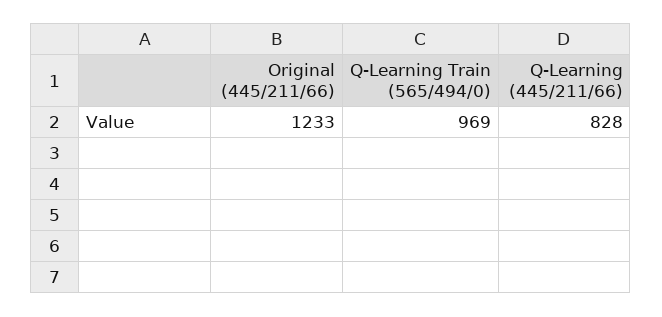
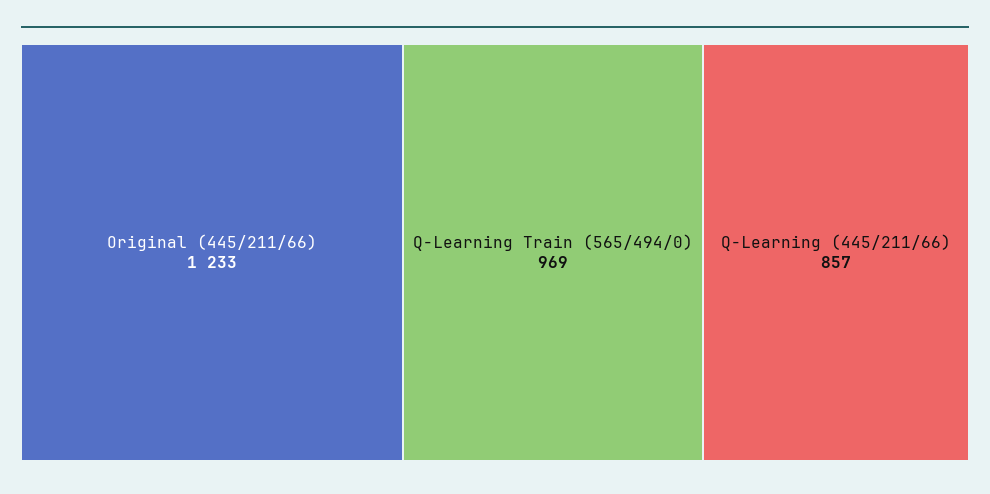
  {
    "Original (445/211/66)": 1233,
    "Q-Learning Train (565/494/0)": 969,
-   "Q-Learning (445/211/66)": 828
+   "Q-Learning (445/211/66)": 857
  }

